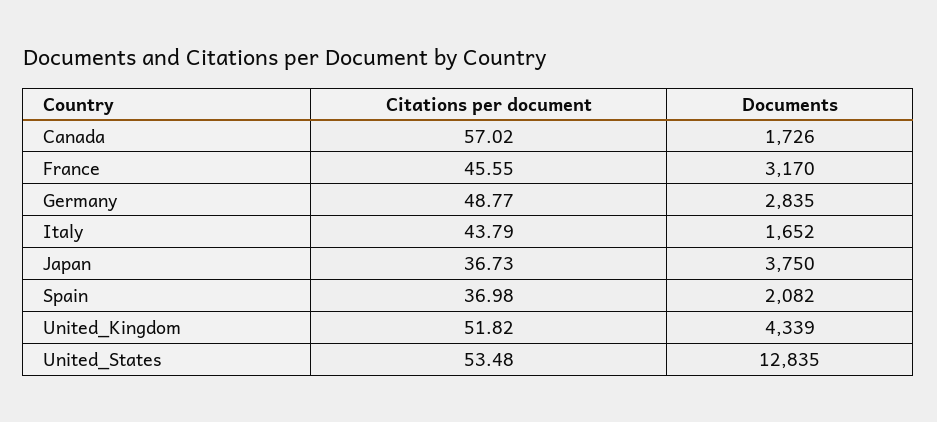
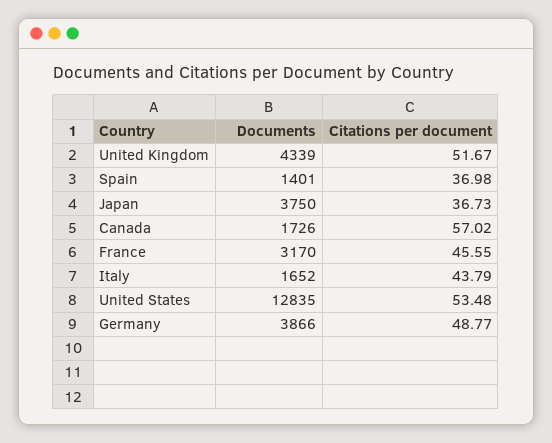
  {
    "Citations per document": {
      "Canada": 57.02,
      "France": 45.55,
      "Germany": 48.77,
      "Italy": 43.79,
      "Japan": 36.73,
      "Spain": 36.98,
-     "United_Kingdom": 51.82,
+     "United_Kingdom": 51.67,
      "United_States": 53.48
    },
    "Documents": {
      "Canada": 1726,
      "France": 3170,
-     "Germany": 2835,
+     "Germany": 3866,
      "Italy": 1652,
      "Japan": 3750,
-     "Spain": 2082,
+     "Spain": 1401,
      "United_Kingdom": 4339,
      "United_States": 12835
    }
  }

